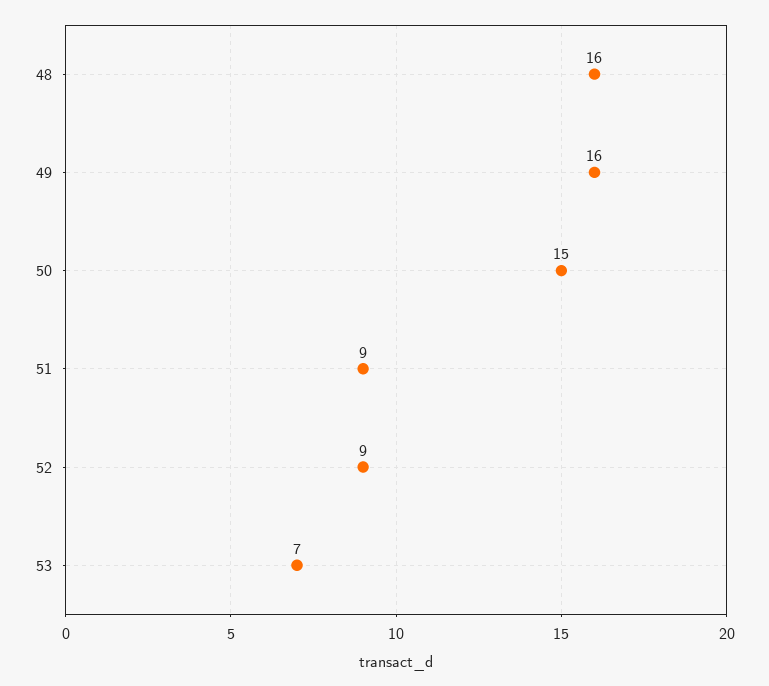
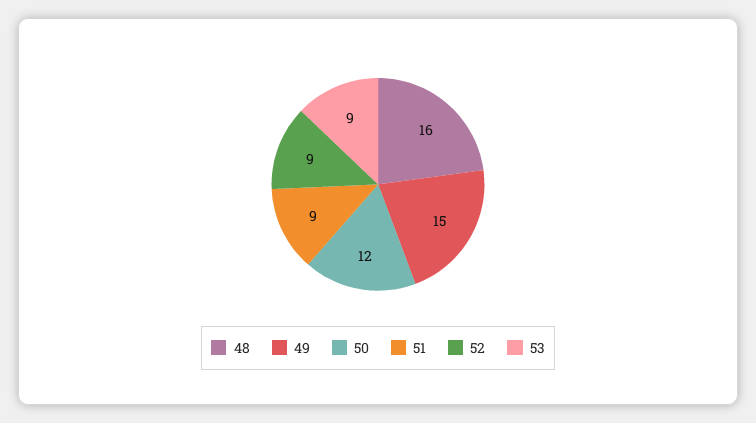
  {
    "48": 16,
-   "49": 16,
+   "49": 15,
-   "50": 15,
+   "50": 12,
    "51": 9,
    "52": 9,
-   "53": 7
+   "53": 9
  }

